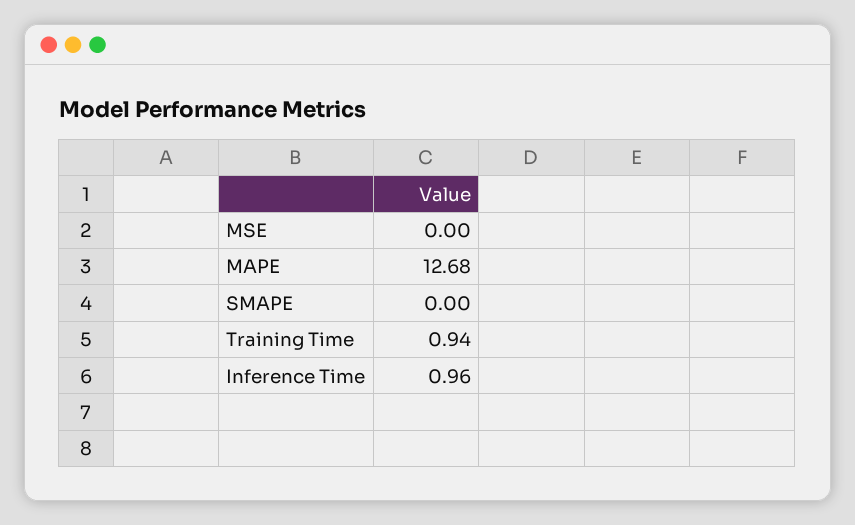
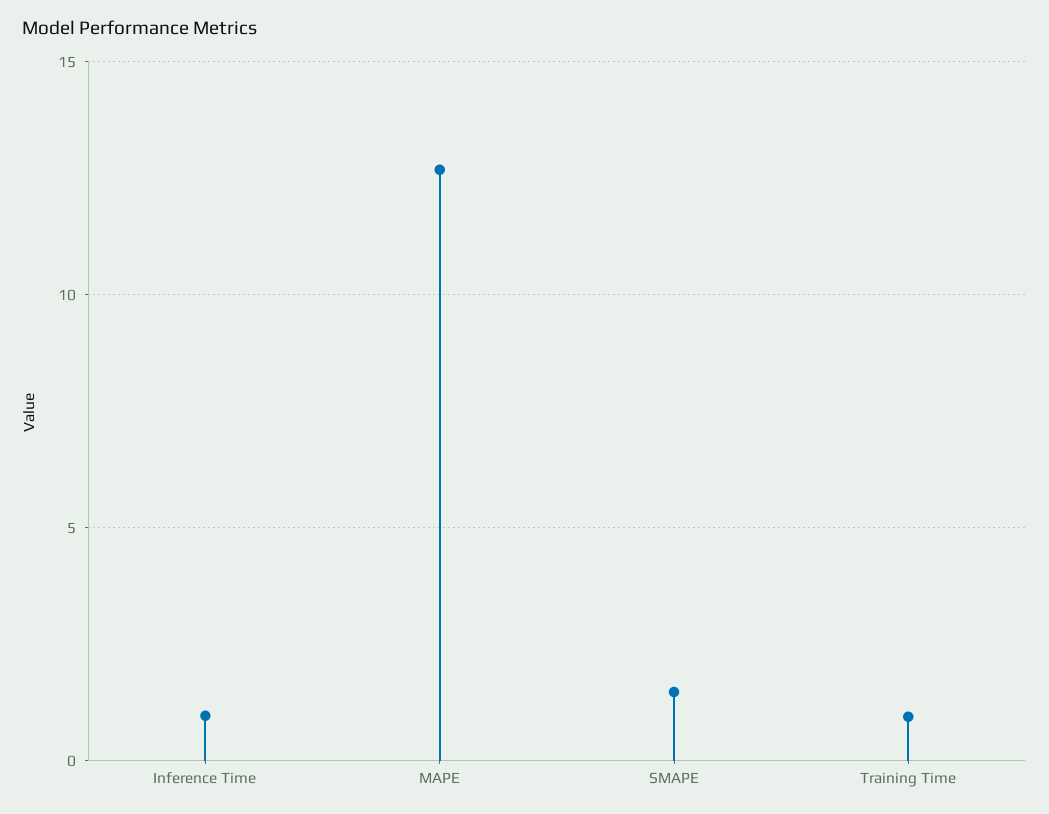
  {
-   "MSE": 0,
    "MAPE": 12.68,
-   "SMAPE": 0,
+   "SMAPE": 1.5,
    "Training Time": 0.94,
    "Inference Time": 0.96
  }

